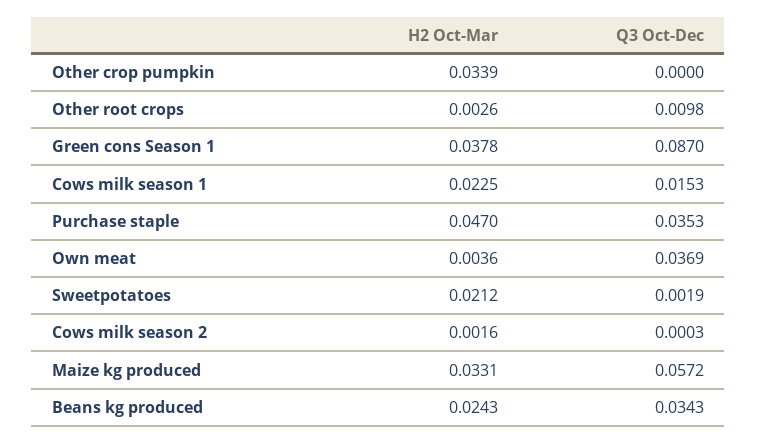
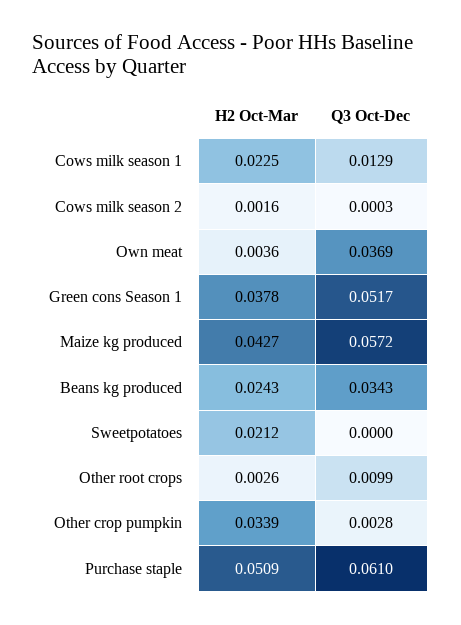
  {
    "H2 Oct-Mar": {
      "Other crop pumpkin": 0.0339,
      "Other root crops": 0.0026,
      "Green cons Season 1": 0.0378,
      "Cows milk season 1": 0.0225,
-     "Purchase staple": 0.047,
+     "Purchase staple": 0.0509,
      "Own meat": 0.0036,
      "Sweetpotatoes": 0.0212,
      "Cows milk season 2": 0.0016,
-     "Maize kg produced": 0.0331,
+     "Maize kg produced": 0.0427,
      "Beans kg produced": 0.0243
    },
    "Q3 Oct-Dec": {
-     "Other crop pumpkin": 0,
+     "Other crop pumpkin": 0.0028,
-     "Other root crops": 0.0098,
+     "Other root crops": 0.0099,
-     "Green cons Season 1": 0.087,
+     "Green cons Season 1": 0.0517,
-     "Cows milk season 1": 0.0153,
+     "Cows milk season 1": 0.0129,
-     "Purchase staple": 0.0353,
+     "Purchase staple": 0.061,
      "Own meat": 0.0369,
-     "Sweetpotatoes": 0.0019,
+     "Sweetpotatoes": 0,
      "Cows milk season 2": 0.0003,
      "Maize kg produced": 0.0572,
      "Beans kg produced": 0.0343
    }
  }

